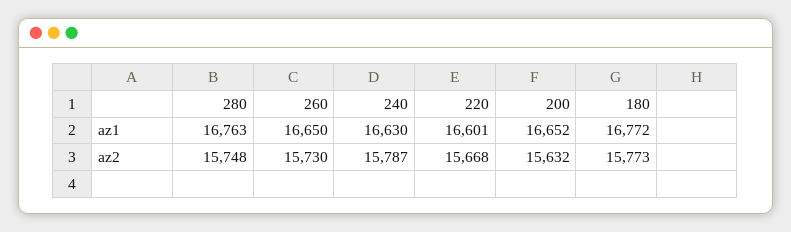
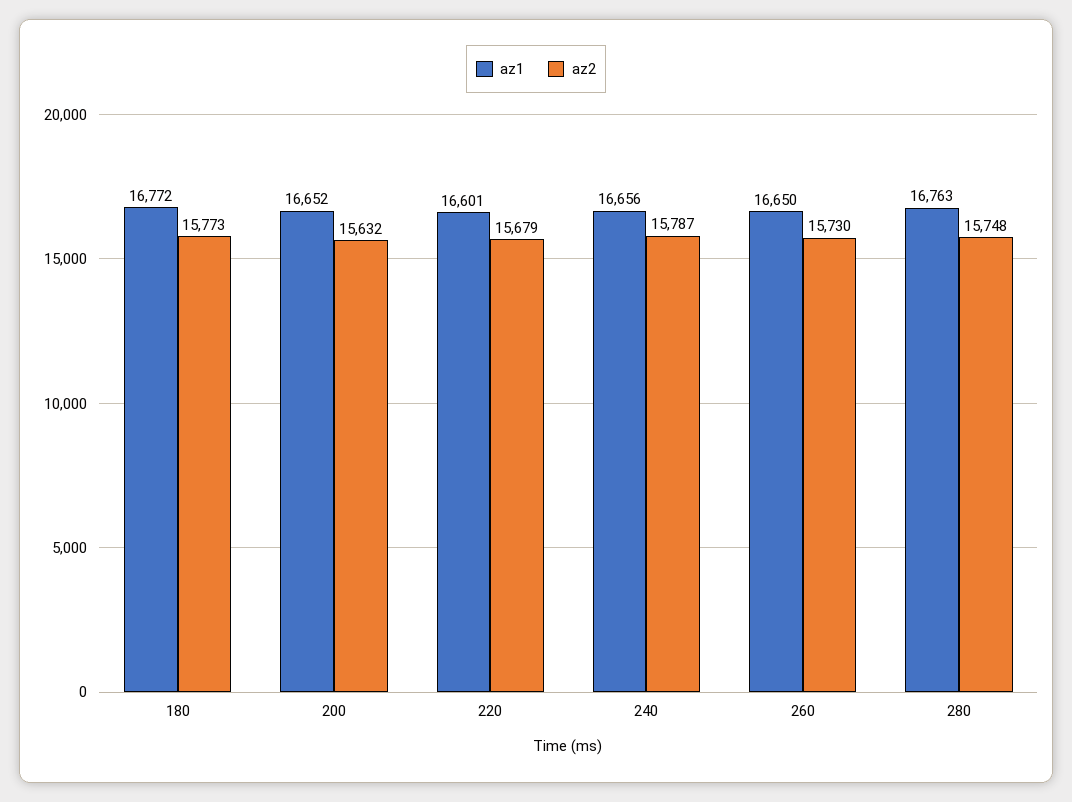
  {
    "az1": {
      "280": 16763,
      "260": 16650,
-     "240": 16630,
+     "240": 16656,
      "220": 16601,
      "200": 16652,
      "180": 16772
    },
    "az2": {
      "280": 15748,
      "260": 15730,
      "240": 15787,
-     "220": 15668,
+     "220": 15679,
      "200": 15632,
      "180": 15773
    }
  }

